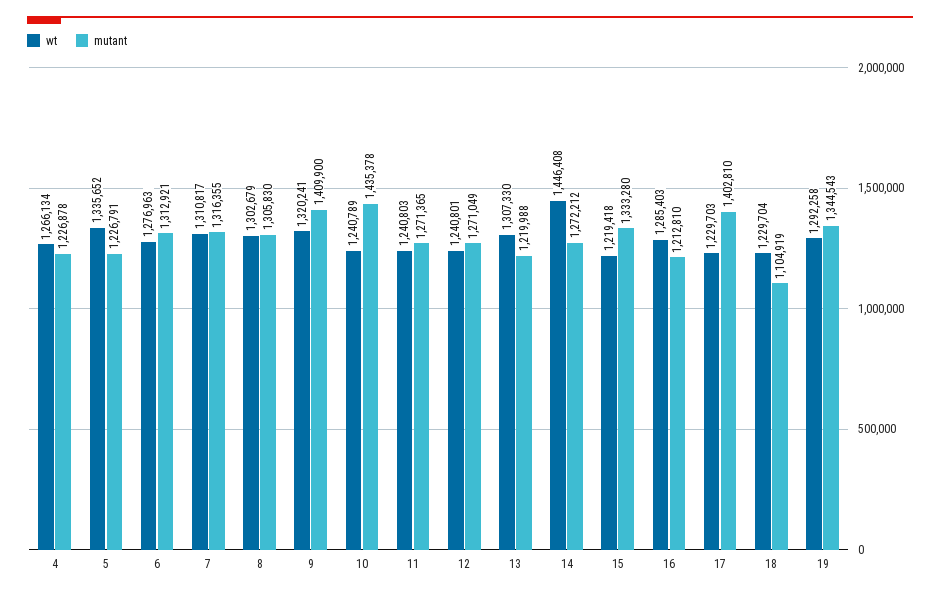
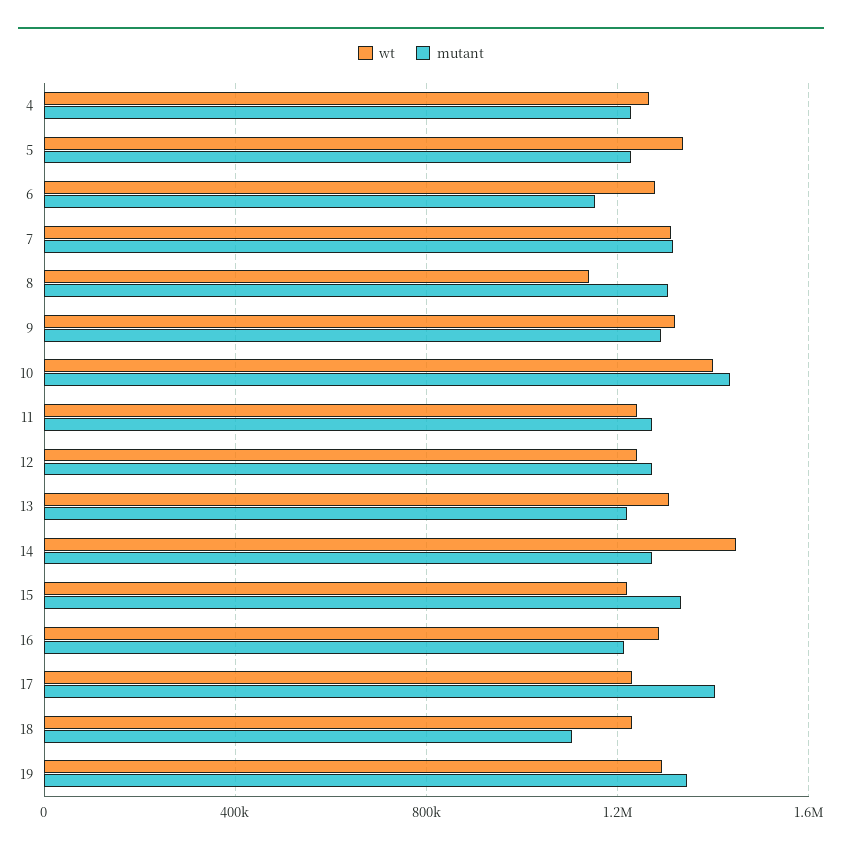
  {
    "wt": {
      "4": 1266134,
      "5": 1335652,
      "6": 1276963,
      "7": 1310817,
-     "8": 1302679,
+     "8": 1150000,
      "9": 1320241,
-     "10": 1240789,
+     "10": 1400000,
      "11": 1240803,
      "12": 1240801,
      "13": 1307330,
      "14": 1446408,
      "15": 1219418,
      "16": 1285403,
      "17": 1229703,
      "18": 1229704,
      "19": 1292258
    },
    "mutant": {
      "4": 1226878,
      "5": 1226791,
-     "6": 1312921,
+     "6": 1150000,
      "7": 1316355,
      "8": 1305830,
-     "9": 1409900,
+     "9": 1300000,
      "10": 1435378,
      "11": 1271365,
      "12": 1271049,
      "13": 1219988,
      "14": 1272212,
      "15": 1333280,
      "16": 1212810,
      "17": 1402810,
      "18": 1104919,
      "19": 1344543
    }
  }

